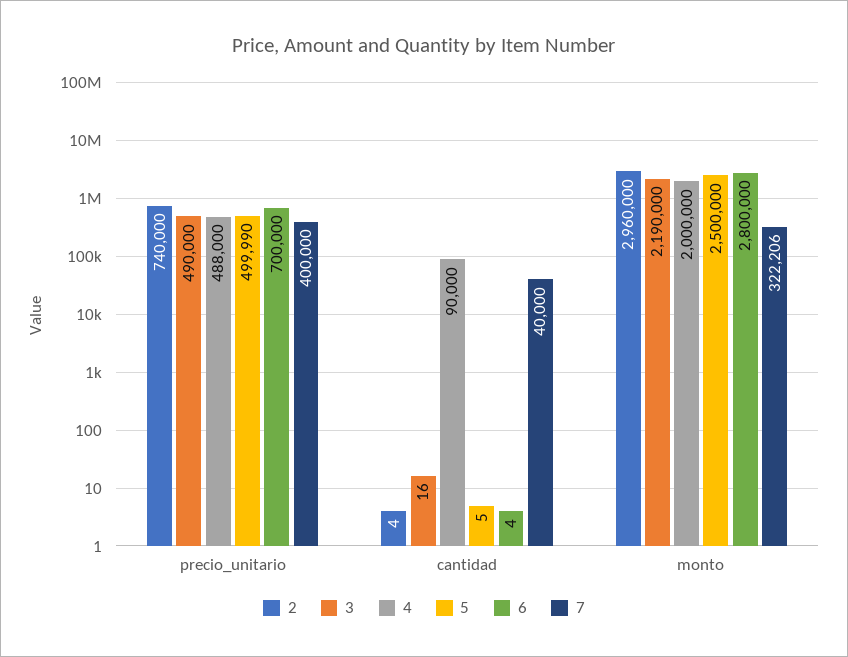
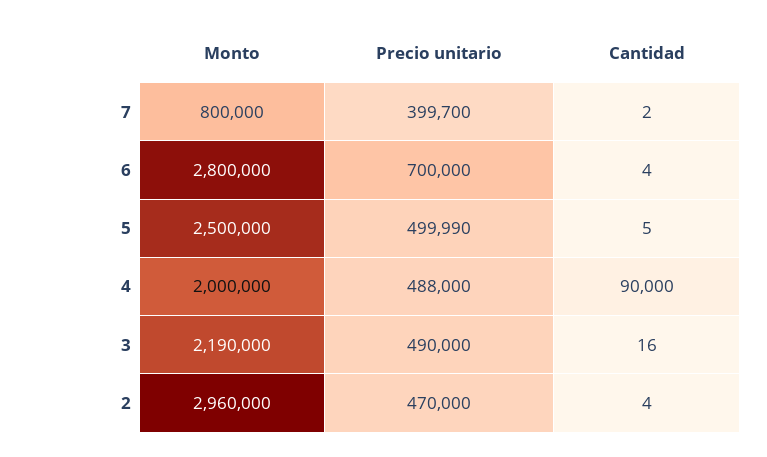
  {
    "2": {
-     "precio_unitario": 740000,
+     "precio_unitario": 470000,
      "cantidad": 4,
      "monto": 2960000
    },
    "3": {
      "precio_unitario": 490000,
      "cantidad": 16,
      "monto": 2190000
    },
    "4": {
      "precio_unitario": 488000,
      "cantidad": 90000,
      "monto": 2000000
    },
    "5": {
      "precio_unitario": 499990,
      "cantidad": 5,
      "monto": 2500000
    },
    "6": {
      "precio_unitario": 700000,
      "cantidad": 4,
      "monto": 2800000
    },
    "7": {
-     "precio_unitario": 400000,
+     "precio_unitario": 399700,
-     "cantidad": 40000,
+     "cantidad": 2,
-     "monto": 322206
+     "monto": 800000
    }
  }

